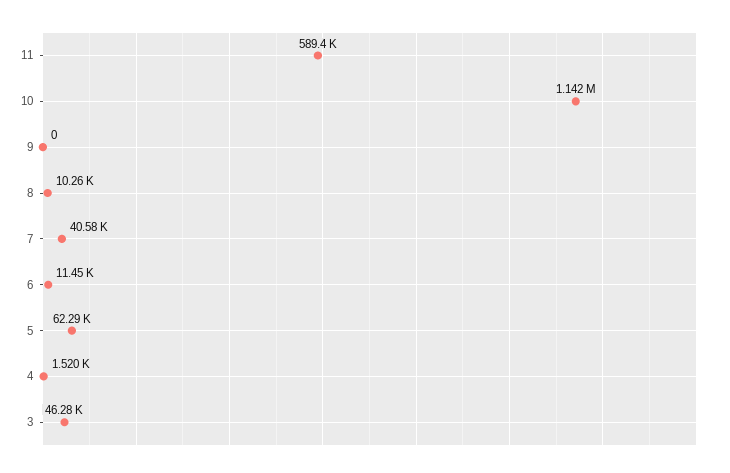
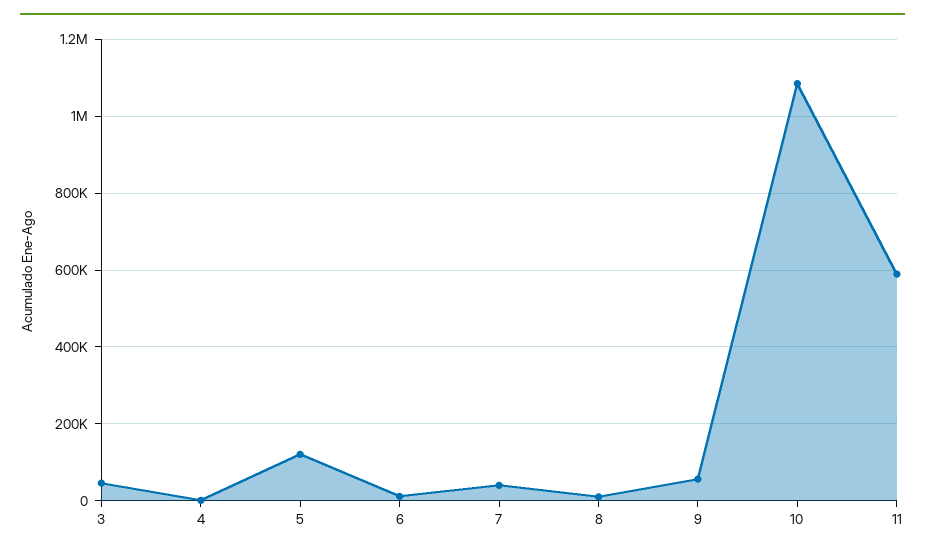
  {
    "11": 589400,
-   "10": 1142000,
+   "10": 1080000,
-   "9": 0,
+   "9": 60000,
    "8": 10260,
    "7": 40580,
    "6": 11450,
-   "5": 62290,
+   "5": 120000,
    "4": 1520,
    "3": 46280
  }

